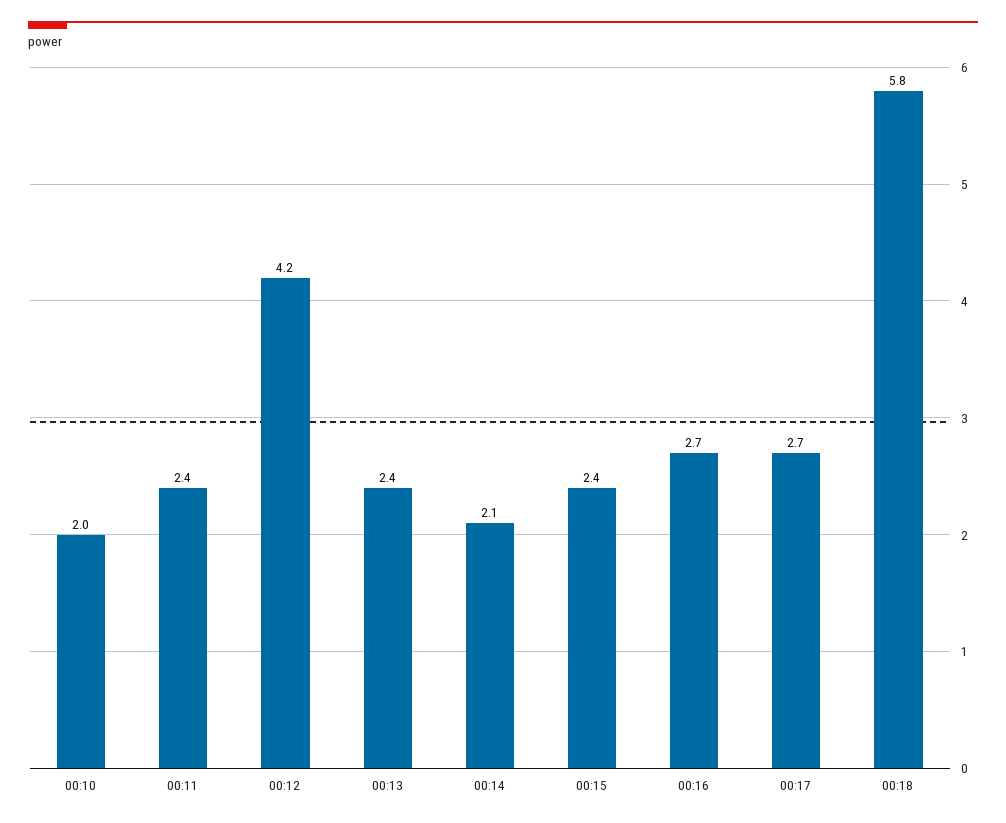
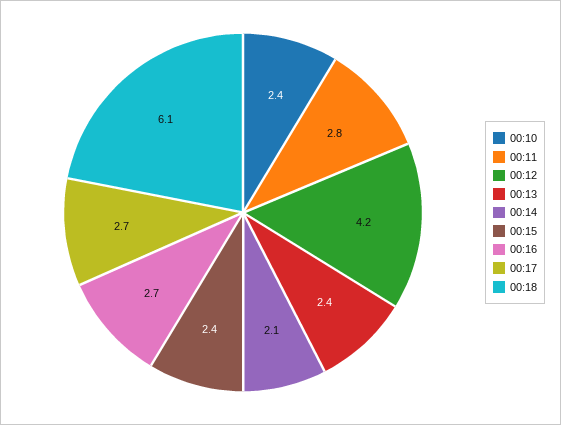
  {
-   "00:10": 2,
+   "00:10": 2.4,
-   "00:11": 2.4,
+   "00:11": 2.8,
    "00:12": 4.2,
    "00:13": 2.4,
    "00:14": 2.1,
    "00:15": 2.4,
    "00:16": 2.7,
    "00:17": 2.7,
-   "00:18": 5.8
+   "00:18": 6.1
  }

